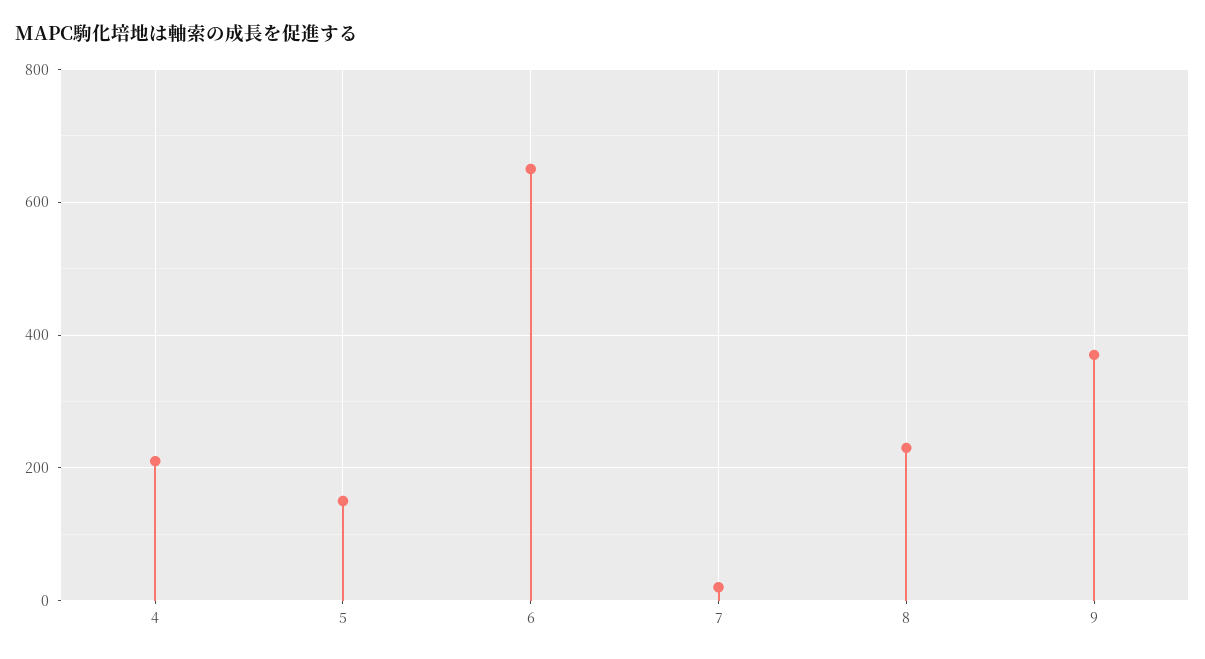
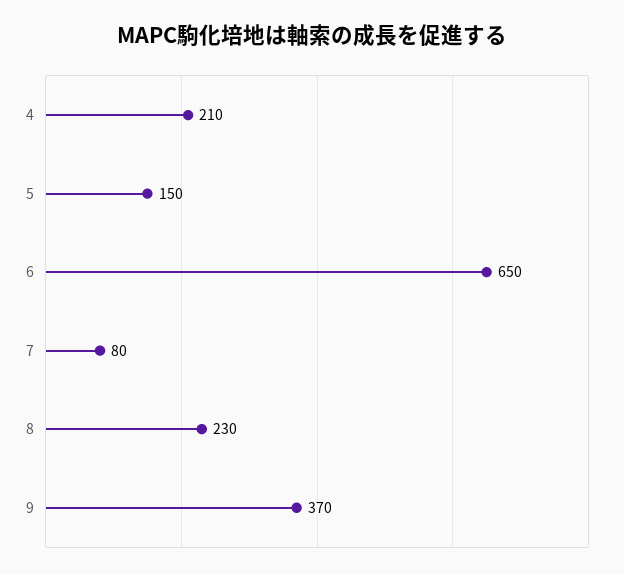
  {
    "4": 210,
    "5": 150,
    "6": 650,
-   "7": 20,
+   "7": 80,
    "8": 230,
    "9": 370
  }

